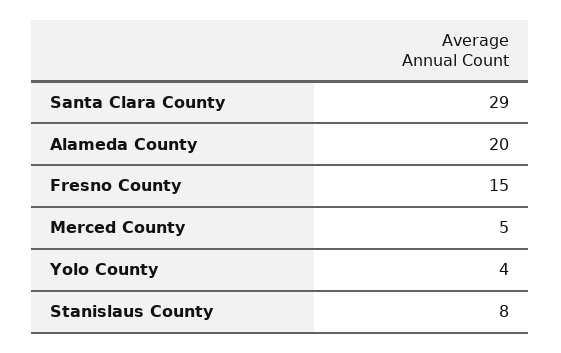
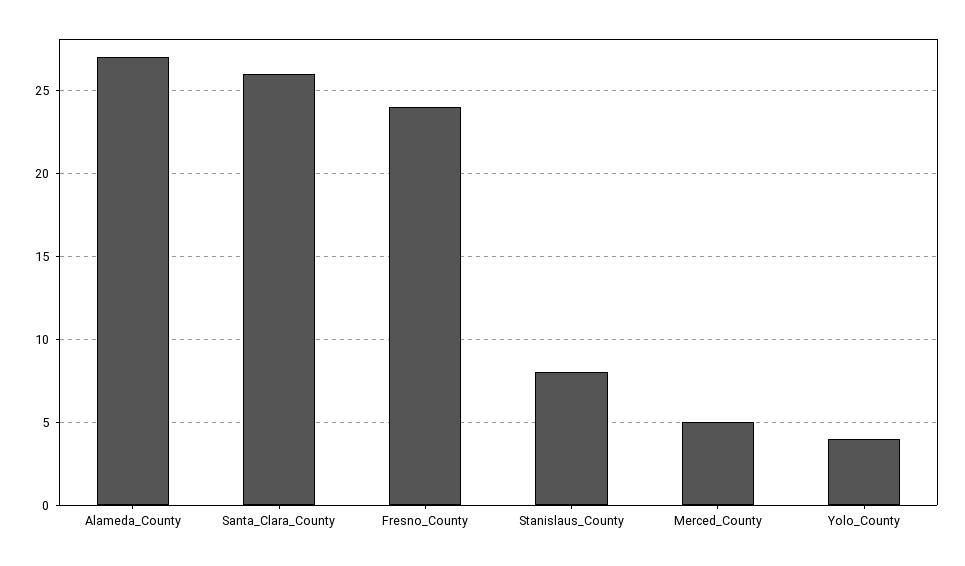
  {
-   "Santa Clara County": 29,
+   "Santa Clara County": 26,
-   "Alameda County": 20,
+   "Alameda County": 27,
-   "Fresno County": 15,
+   "Fresno County": 24,
    "Merced County": 5,
    "Yolo County": 4,
    "Stanislaus County": 8
  }

